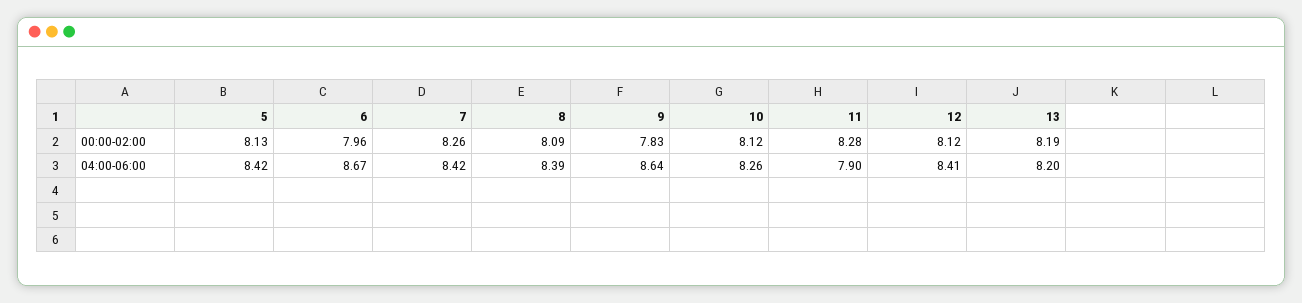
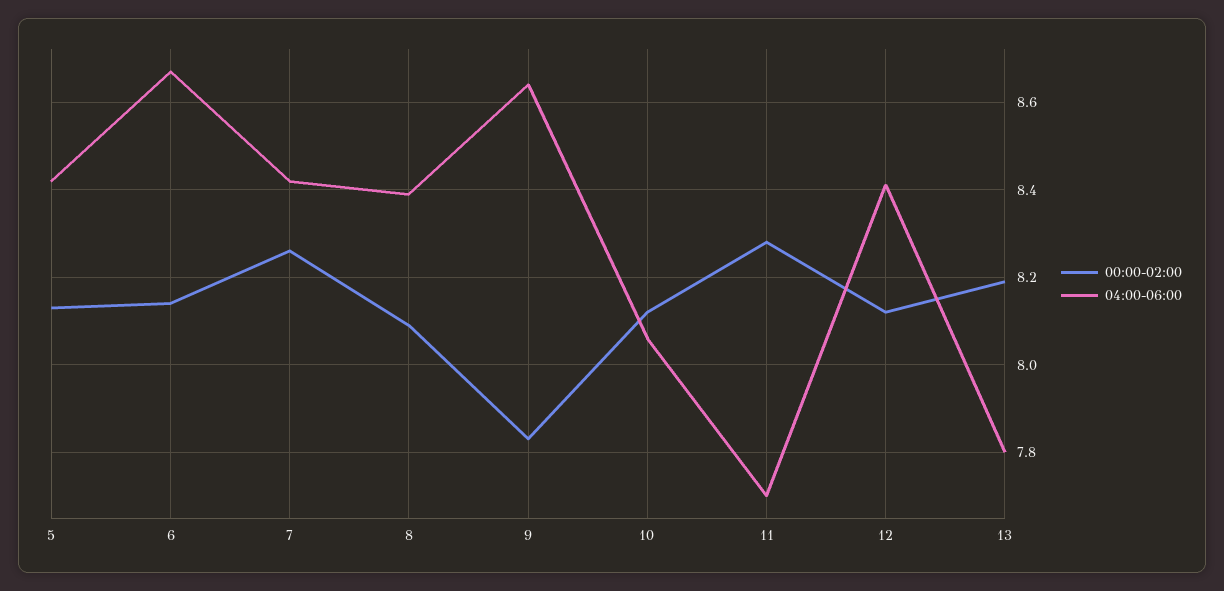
  {
    "00:00-02:00": {
      "5": 8.13,
-     "6": 7.96,
+     "6": 8.15,
      "7": 8.26,
      "8": 8.09,
      "9": 7.83,
      "10": 8.12,
      "11": 8.28,
      "12": 8.12,
      "13": 8.19
    },
    "04:00-06:00": {
      "5": 8.42,
      "6": 8.67,
      "7": 8.42,
      "8": 8.39,
      "9": 8.64,
-     "10": 8.26,
+     "10": 8.05,
-     "11": 7.9,
+     "11": 7.7,
      "12": 8.41,
-     "13": 8.2
+     "13": 7.8
    }
  }

